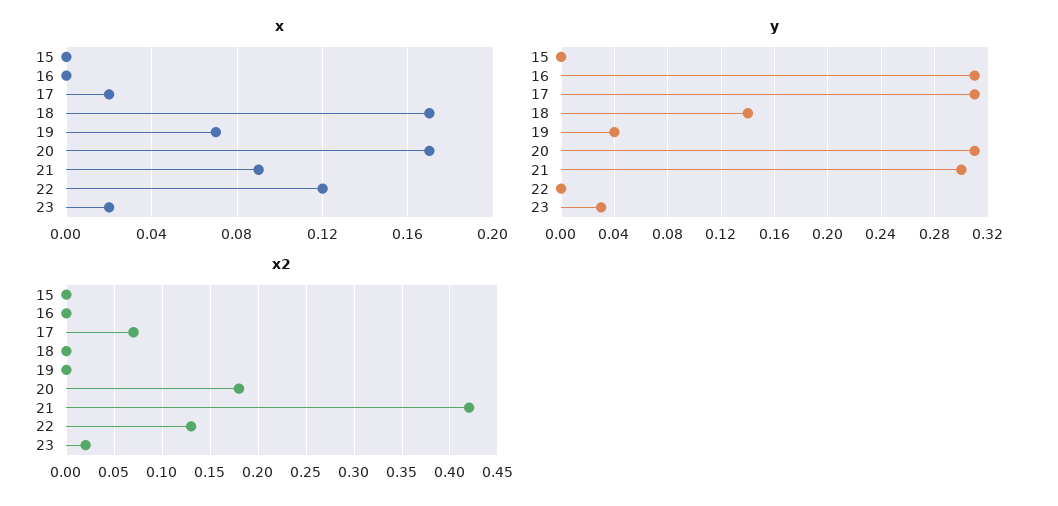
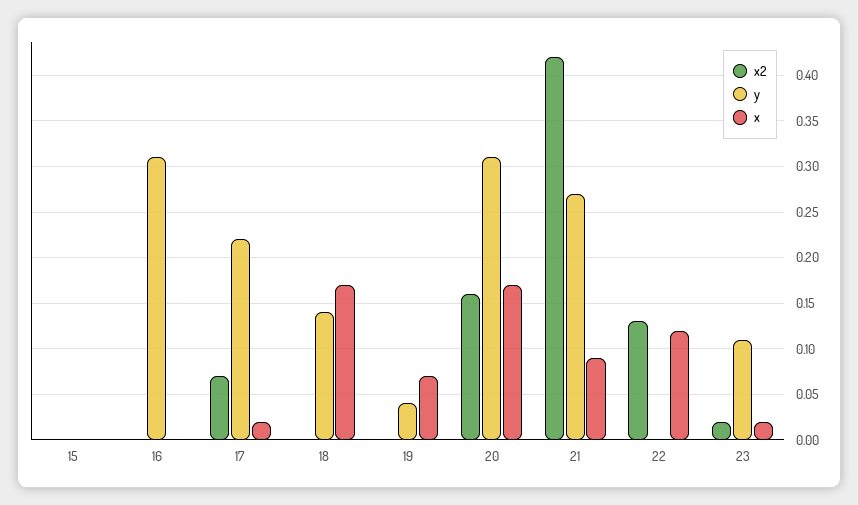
  {
    "x": {
      "15": 0,
      "16": 0,
      "17": 0.02,
      "18": 0.17,
      "19": 0.07,
      "20": 0.17,
      "21": 0.09,
      "22": 0.12,
      "23": 0.02
    },
    "y": {
      "15": 0,
      "16": 0.31,
-     "17": 0.31,
+     "17": 0.22,
      "18": 0.14,
      "19": 0.04,
      "20": 0.31,
-     "21": 0.3,
+     "21": 0.27,
      "22": 0,
-     "23": 0.03
+     "23": 0.11
    },
    "x2": {
      "15": 0,
      "16": 0,
      "17": 0.07,
      "18": 0,
      "19": 0,
-     "20": 0.18,
+     "20": 0.16,
      "21": 0.42,
      "22": 0.13,
      "23": 0.02
    }
  }

